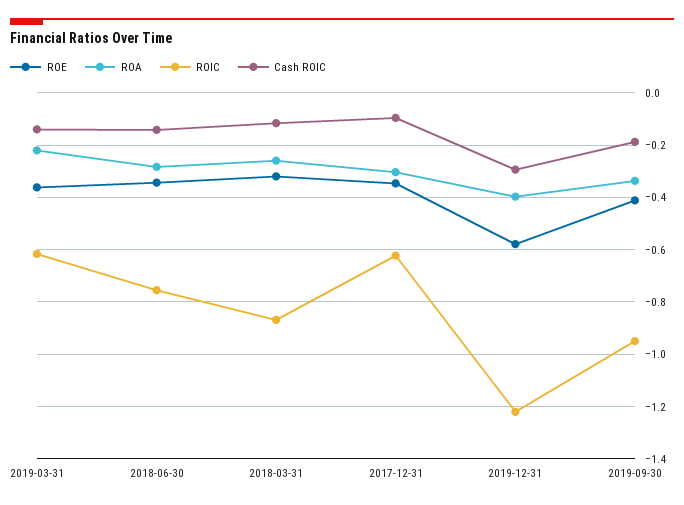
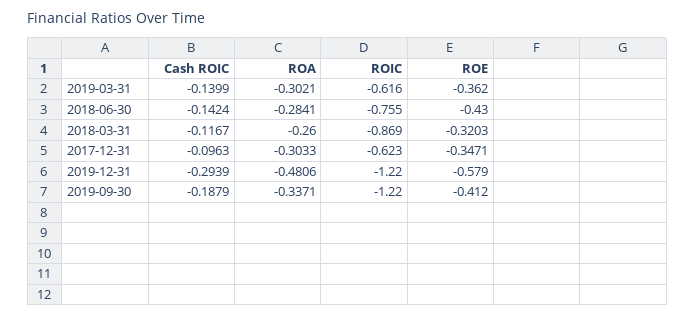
  {
    "ROE": {
      "2019-03-31": -0.362,
-     "2018-06-30": -0.35,
+     "2018-06-30": -0.43,
      "2018-03-31": -0.3203,
      "2017-12-31": -0.3471,
      "2019-12-31": -0.579,
      "2019-09-30": -0.412
    },
    "ROA": {
-     "2019-03-31": -0.225,
+     "2019-03-31": -0.3021,
      "2018-06-30": -0.2841,
      "2018-03-31": -0.26,
      "2017-12-31": -0.3033,
-     "2019-12-31": -0.4,
+     "2019-12-31": -0.4806,
      "2019-09-30": -0.3371
    },
    "ROIC": {
      "2019-03-31": -0.616,
      "2018-06-30": -0.755,
      "2018-03-31": -0.869,
      "2017-12-31": -0.623,
      "2019-12-31": -1.22,
-     "2019-09-30": -0.95
+     "2019-09-30": -1.22
    },
    "Cash ROIC": {
      "2019-03-31": -0.1399,
      "2018-06-30": -0.1424,
      "2018-03-31": -0.1167,
      "2017-12-31": -0.0963,
      "2019-12-31": -0.2939,
      "2019-09-30": -0.1879
    }
  }

